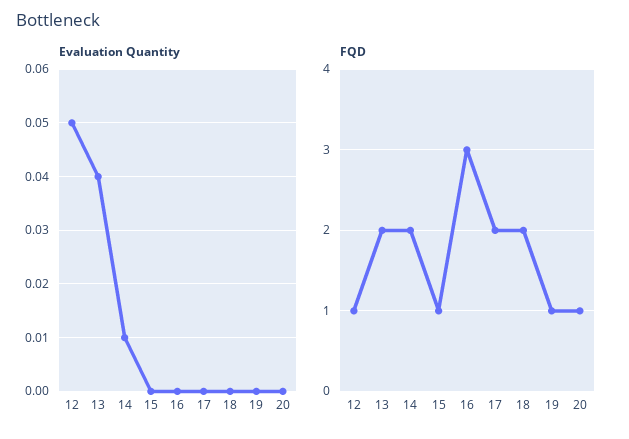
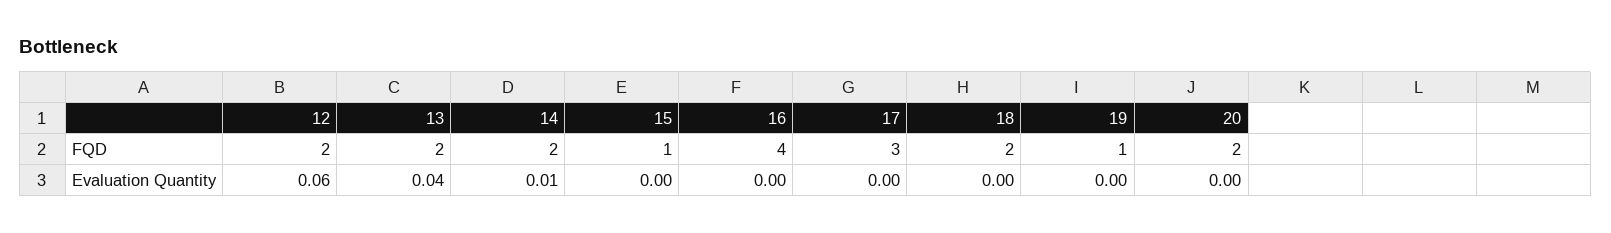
  {
    "Evaluation Quantity": {
-     "12": 0.05,
+     "12": 0.06,
      "13": 0.04,
      "14": 0.01,
      "15": 0,
      "16": 0,
      "17": 0,
      "18": 0,
      "19": 0,
      "20": 0
    },
    "FQD": {
-     "12": 1,
+     "12": 2,
      "13": 2,
      "14": 2,
      "15": 1,
-     "16": 3,
+     "16": 4,
-     "17": 2,
+     "17": 3,
      "18": 2,
      "19": 1,
-     "20": 1
+     "20": 2
    }
  }

